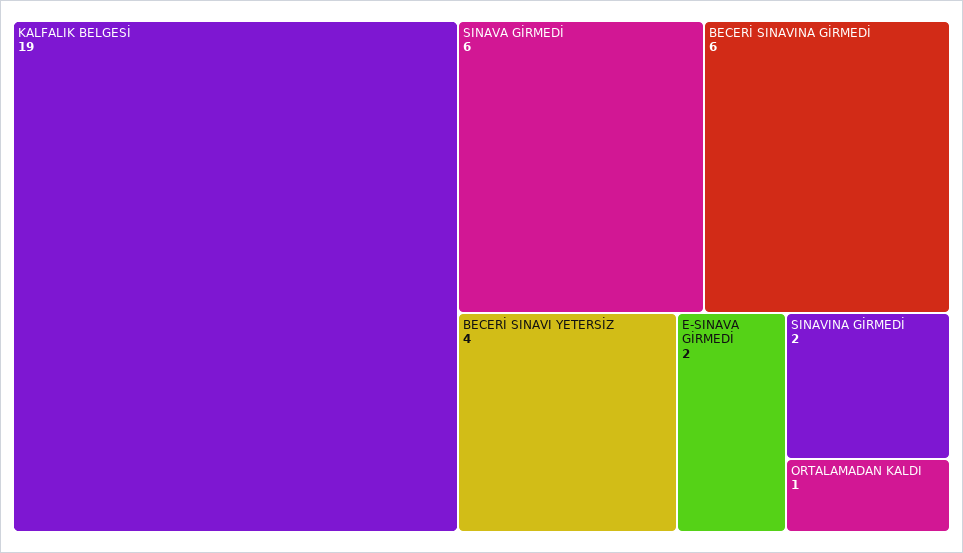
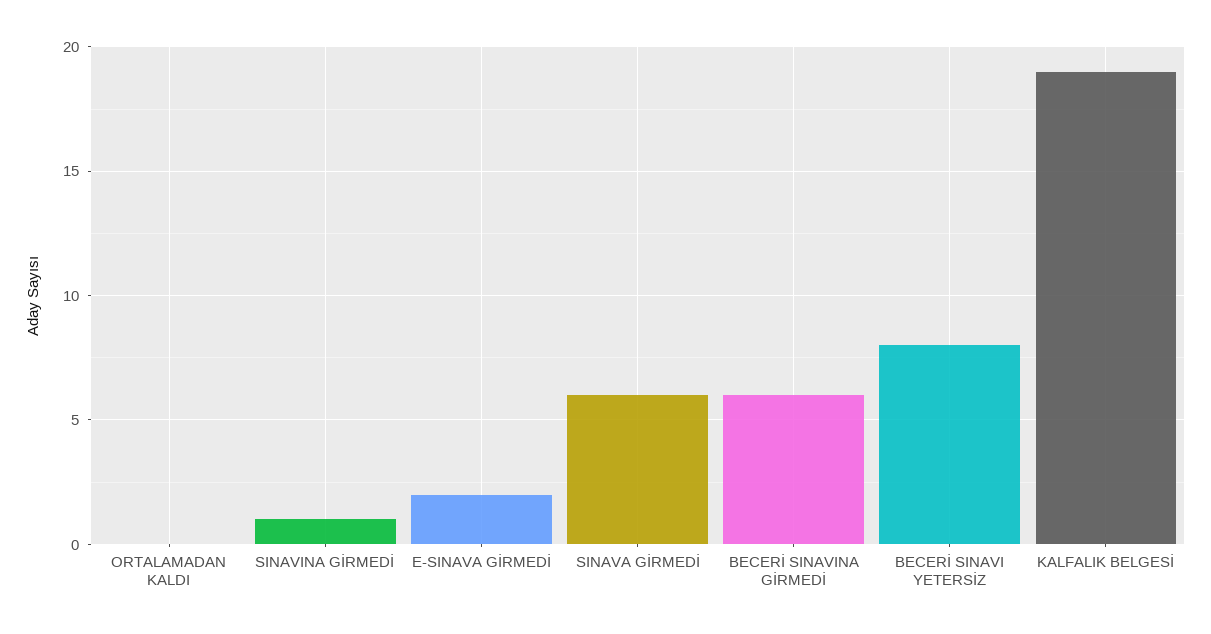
  {
    "KALFALIK BELGESİ": 19,
    "SINAVA GİRMEDİ": 6,
    "BECERİ SINAVINA GİRMEDİ": 6,
-   "BECERİ SINAVI YETERSİZ": 4,
+   "BECERİ SINAVI YETERSİZ": 8,
    "E-SINAVA GİRMEDİ": 2,
-   "SINAVINA GİRMEDİ": 2,
+   "SINAVINA GİRMEDİ": 1,
-   "ORTALAMADAN KALDI": 1
+   "ORTALAMADAN KALDI": 0
  }

